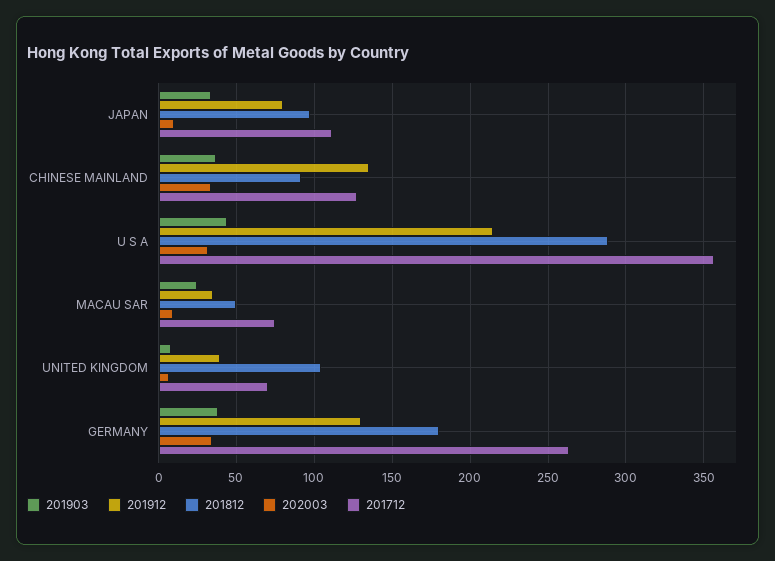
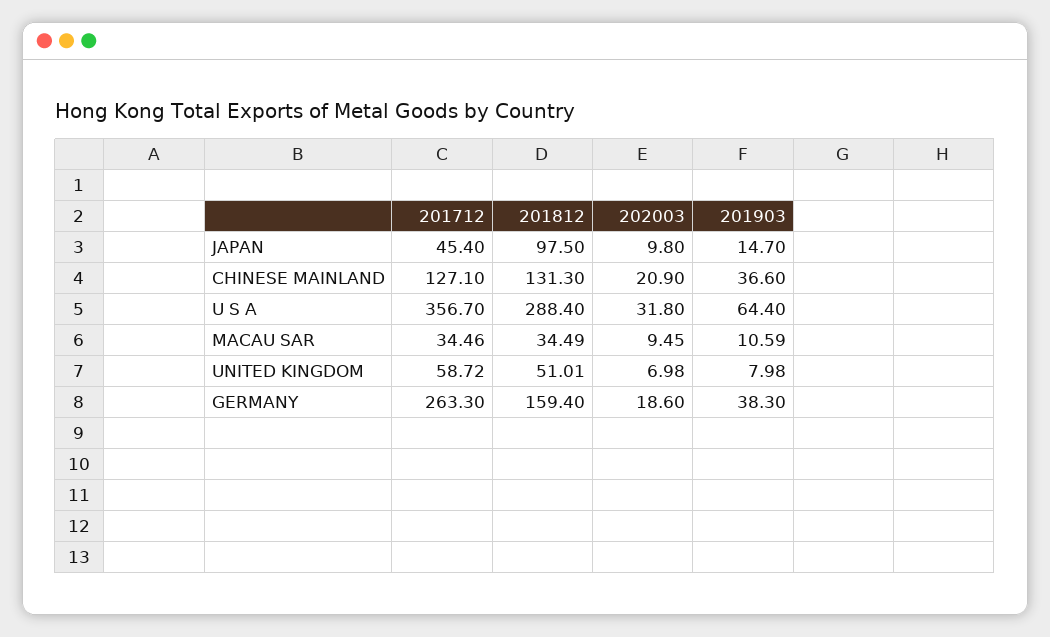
  {
    "201903": {
-     "JAPAN": 35,
+     "JAPAN": 14.7,
      "CHINESE MAINLAND": 36.6,
-     "U S A": 45,
+     "U S A": 64.4,
-     "MACAU SAR": 25,
+     "MACAU SAR": 10.59,
      "UNITED KINGDOM": 7.98,
      "GERMANY": 38.3
    },
-   "201912": {
-     "JAPAN": 80,
-     "CHINESE MAINLAND": 135,
-     "U S A": 215,
-     "MACAU SAR": 35,
-     "UNITED KINGDOM": 40,
-     "GERMANY": 130
-   },
    "201812": {
      "JAPAN": 97.5,
-     "CHINESE MAINLAND": 90,
+     "CHINESE MAINLAND": 131.3,
      "U S A": 288.4,
-     "MACAU SAR": 50,
+     "MACAU SAR": 34.49,
-     "UNITED KINGDOM": 105,
+     "UNITED KINGDOM": 51.01,
-     "GERMANY": 180
+     "GERMANY": 159.4
    },
    "202003": {
      "JAPAN": 9.8,
-     "CHINESE MAINLAND": 35,
+     "CHINESE MAINLAND": 20.9,
      "U S A": 31.8,
      "MACAU SAR": 9.45,
      "UNITED KINGDOM": 6.98,
-     "GERMANY": 35
+     "GERMANY": 18.6
    },
    "201712": {
-     "JAPAN": 110,
+     "JAPAN": 45.4,
      "CHINESE MAINLAND": 127.1,
      "U S A": 356.7,
-     "MACAU SAR": 75,
+     "MACAU SAR": 34.46,
-     "UNITED KINGDOM": 70,
+     "UNITED KINGDOM": 58.72,
      "GERMANY": 263.3
    }
  }

